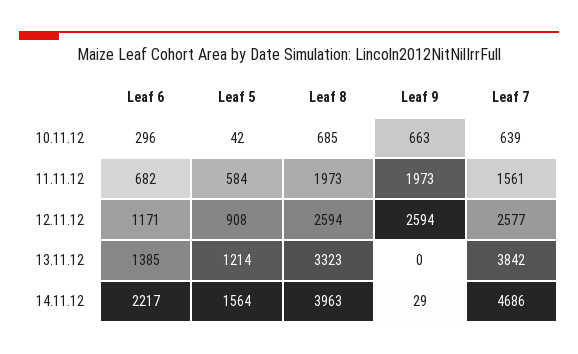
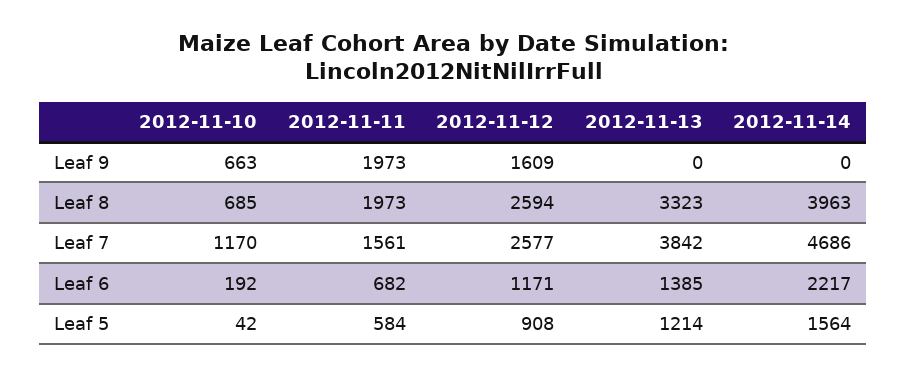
  {
    "Leaf 6": {
-     "10.11.12": 296,
+     "10.11.12": 192,
      "11.11.12": 682,
      "12.11.12": 1171,
      "13.11.12": 1385,
      "14.11.12": 2217
    },
    "Leaf 5": {
      "10.11.12": 42,
      "11.11.12": 584,
      "12.11.12": 908,
      "13.11.12": 1214,
      "14.11.12": 1564
    },
    "Leaf 8": {
      "10.11.12": 685,
      "11.11.12": 1973,
      "12.11.12": 2594,
      "13.11.12": 3323,
      "14.11.12": 3963
    },
    "Leaf 9": {
      "10.11.12": 663,
      "11.11.12": 1973,
-     "12.11.12": 2594,
+     "12.11.12": 1609,
      "13.11.12": 0,
-     "14.11.12": 29
+     "14.11.12": 0
    },
    "Leaf 7": {
-     "10.11.12": 639,
+     "10.11.12": 1170,
      "11.11.12": 1561,
      "12.11.12": 2577,
      "13.11.12": 3842,
      "14.11.12": 4686
    }
  }

